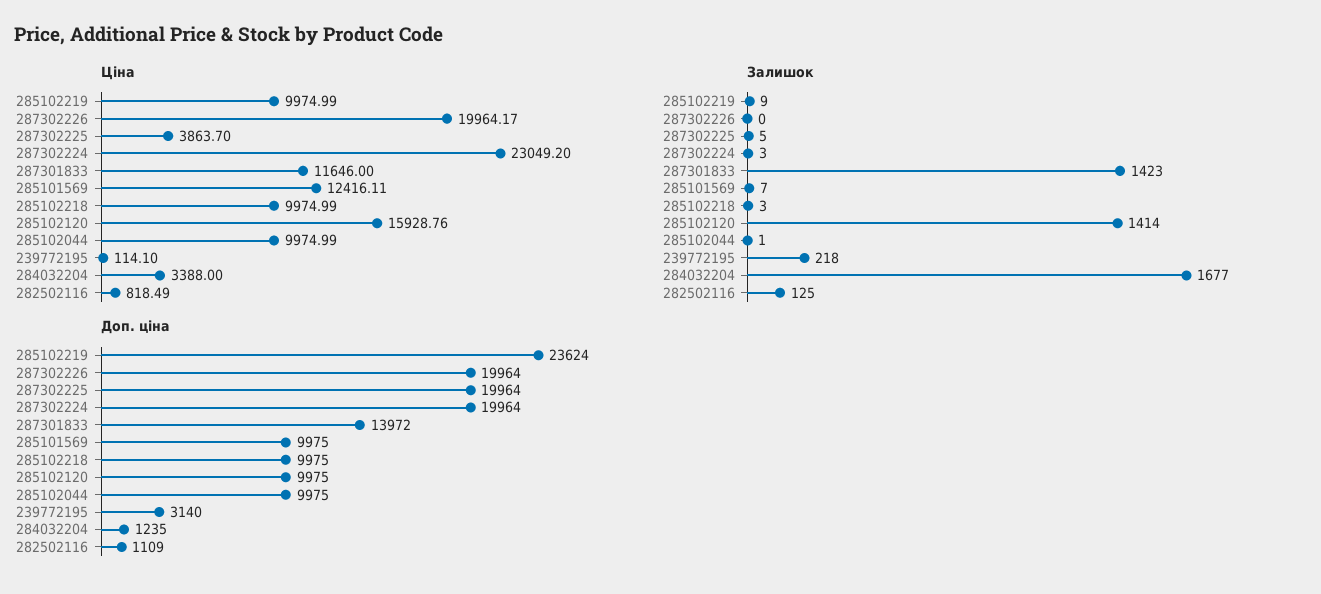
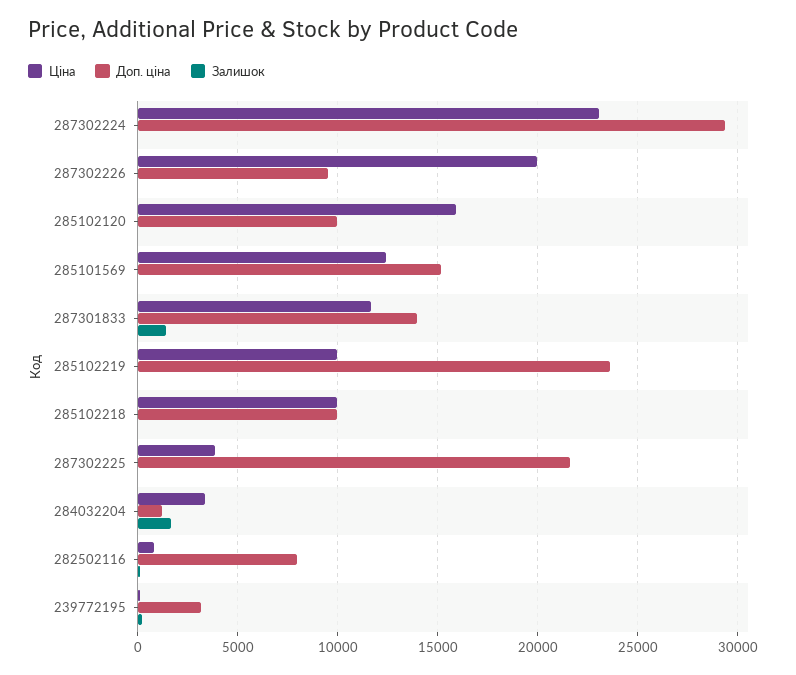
  {
    "Ціна": {
      "285102219": 9974.99,
      "287302226": 19964.17,
      "287302225": 3863.7,
      "287302224": 23049.2,
      "287301833": 11646,
      "285101569": 12416.11,
      "285102218": 9974.99,
      "285102120": 15928.76,
-     "285102044": 9974.99,
      "239772195": 114.1,
      "284032204": 3388,
      "282502116": 818.49
    },
    "Залишок": {
      "285102219": 9,
      "287302226": 0,
      "287302225": 5,
      "287302224": 3,
      "287301833": 1423,
      "285101569": 7,
      "285102218": 3,
-     "285102120": 1414,
+     "285102120": 0,
-     "285102044": 1,
      "239772195": 218,
      "284032204": 1677,
      "282502116": 125
    },
    "Доп. ціна": {
      "285102219": 23624,
-     "287302226": 19964,
+     "287302226": 9500,
-     "287302225": 19964,
+     "287302225": 21500,
-     "287302224": 19964,
+     "287302224": 29500,
      "287301833": 13972,
-     "285101569": 9975,
+     "285101569": 15000,
      "285102218": 9975,
      "285102120": 9975,
-     "285102044": 9975,
      "239772195": 3140,
      "284032204": 1235,
-     "282502116": 1109
+     "282502116": 8000
    }
  }

